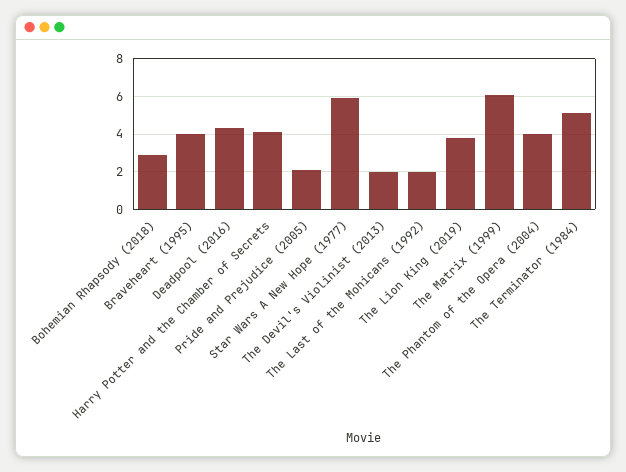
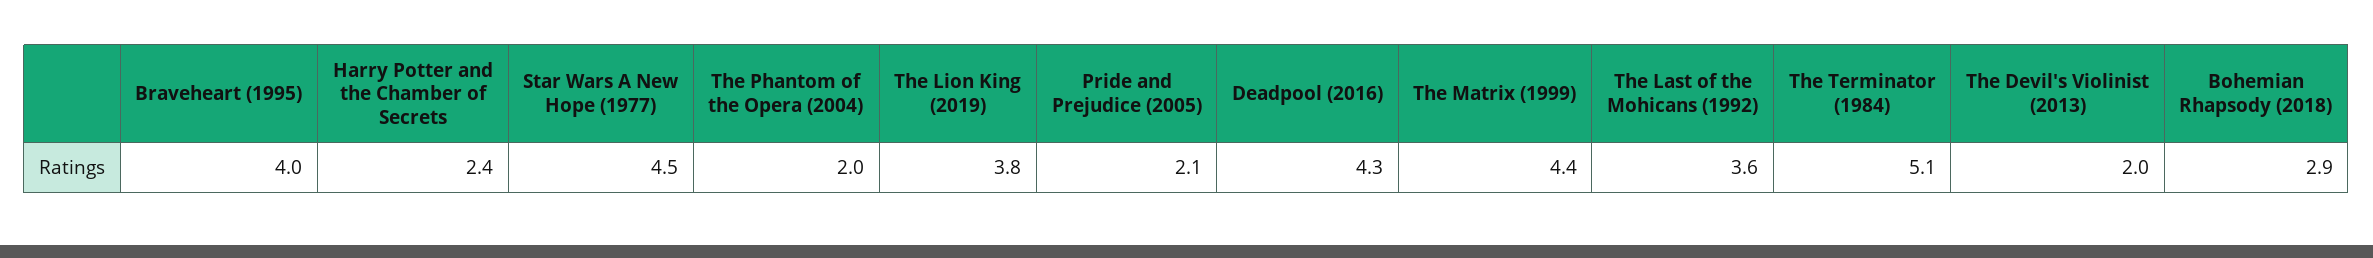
  {
    "Bohemian Rhapsody (2018)": 2.9,
    "Braveheart (1995)": 4,
    "Deadpool (2016)": 4.3,
-   "Harry Potter and the Chamber of Secrets": 4,
+   "Harry Potter and the Chamber of Secrets": 2.4,
    "Pride and Prejudice (2005)": 2.1,
-   "Star Wars A New Hope (1977)": 6,
+   "Star Wars A New Hope (1977)": 4.5,
    "The Devil's Violinist (2013)": 2,
-   "The Last of the Mohicans (1992)": 2,
+   "The Last of the Mohicans (1992)": 3.6,
    "The Lion King (2019)": 3.8,
-   "The Matrix (1999)": 6,
+   "The Matrix (1999)": 4.4,
-   "The Phantom of the Opera (2004)": 4,
+   "The Phantom of the Opera (2004)": 2,
    "The Terminator (1984)": 5.1
  }

